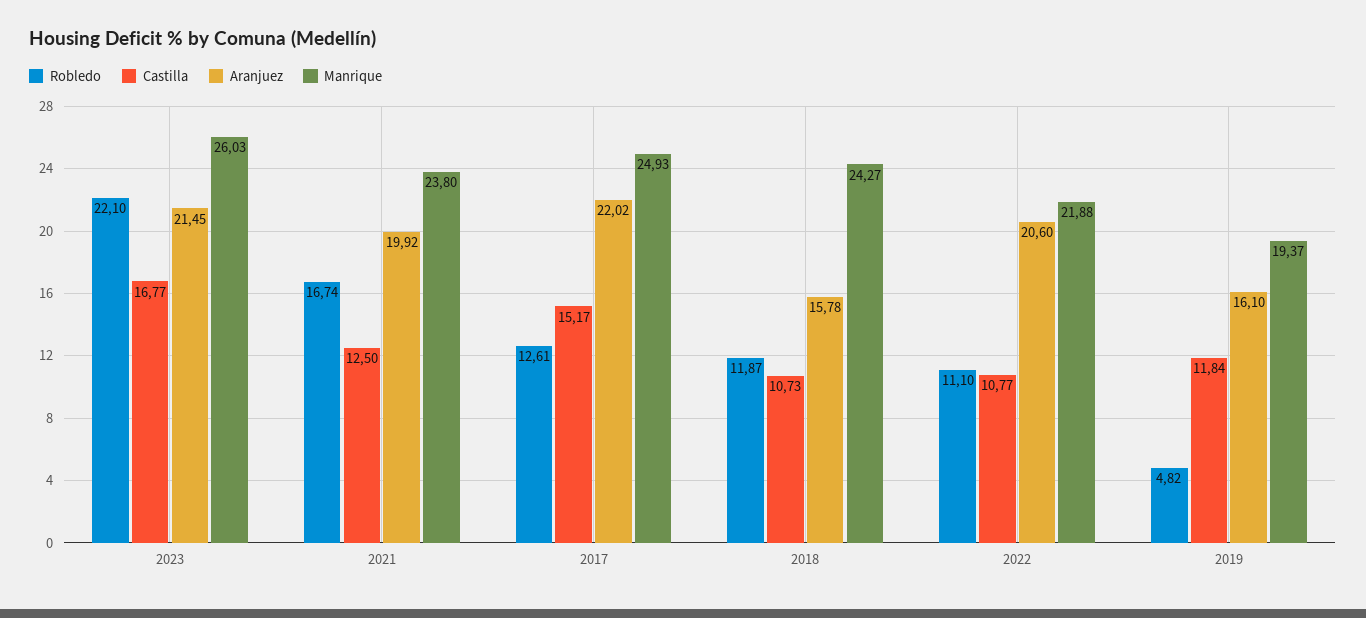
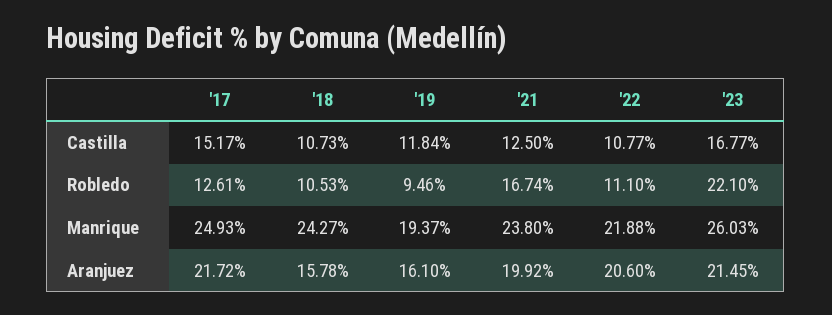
  {
    "Robledo": {
      "2023": 22.1,
      "2021": 16.74,
      "2017": 12.61,
-     "2018": 11.87,
+     "2018": 10.53,
      "2022": 11.1,
-     "2019": 4.82
+     "2019": 9.46
    },
    "Castilla": {
      "2023": 16.77,
      "2021": 12.5,
      "2017": 15.17,
      "2018": 10.73,
      "2022": 10.77,
      "2019": 11.84
    },
    "Aranjuez": {
      "2023": 21.45,
      "2021": 19.92,
-     "2017": 22.02,
+     "2017": 21.72,
      "2018": 15.78,
      "2022": 20.6,
      "2019": 16.1
    },
    "Manrique": {
      "2023": 26.03,
      "2021": 23.8,
      "2017": 24.93,
      "2018": 24.27,
      "2022": 21.88,
      "2019": 19.37
    }
  }

